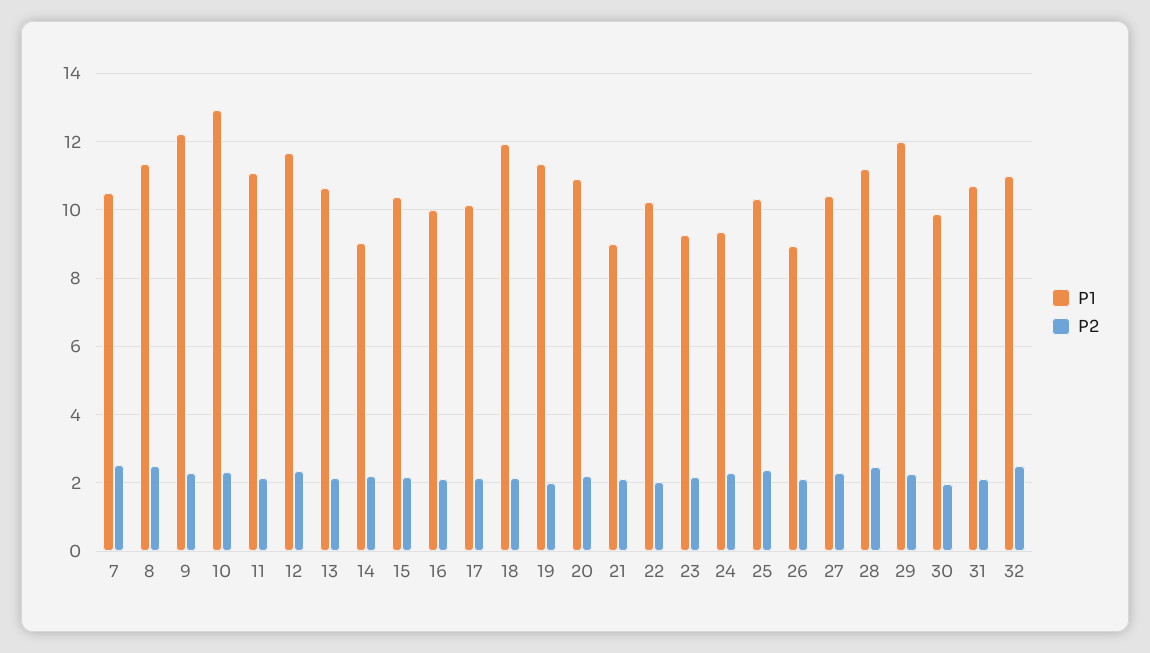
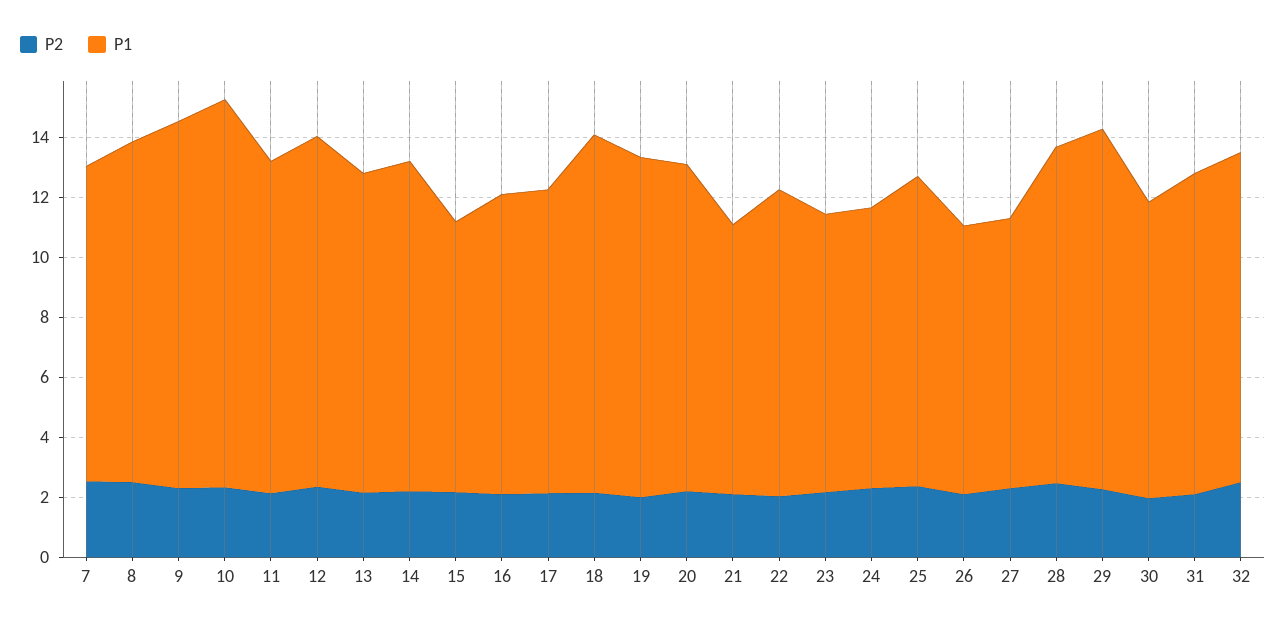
  {
    "P1": {
      "7": 10.6,
      "8": 11.4,
      "9": 12.2,
      "10": 13,
      "11": 11,
      "12": 11.6,
      "13": 10.6,
-     "14": 9,
+     "14": 11,
-     "15": 10.4,
+     "15": 9,
      "16": 10,
      "17": 10.2,
      "18": 12,
      "19": 11.4,
      "20": 11,
      "21": 9,
      "22": 10.2,
      "23": 9.2,
      "24": 9.4,
      "25": 10.4,
      "26": 9,
-     "27": 10.4,
+     "27": 9,
      "28": 11.2,
      "29": 12,
      "30": 9.8,
      "31": 10.8,
      "32": 11
    },
    "P2": {
      "7": 2.6,
      "8": 2.6,
      "9": 2.4,
      "10": 2.4,
      "11": 2.2,
      "12": 2.4,
      "13": 2.2,
      "14": 2.2,
      "15": 2.2,
      "16": 2.2,
      "17": 2.2,
      "18": 2.2,
      "19": 2,
      "20": 2.2,
      "21": 2.2,
      "22": 2,
      "23": 2.2,
      "24": 2.4,
      "25": 2.4,
      "26": 2.2,
      "27": 2.4,
      "28": 2.4,
      "29": 2.2,
      "30": 2,
      "31": 2.2,
      "32": 2.6
    }
  }

